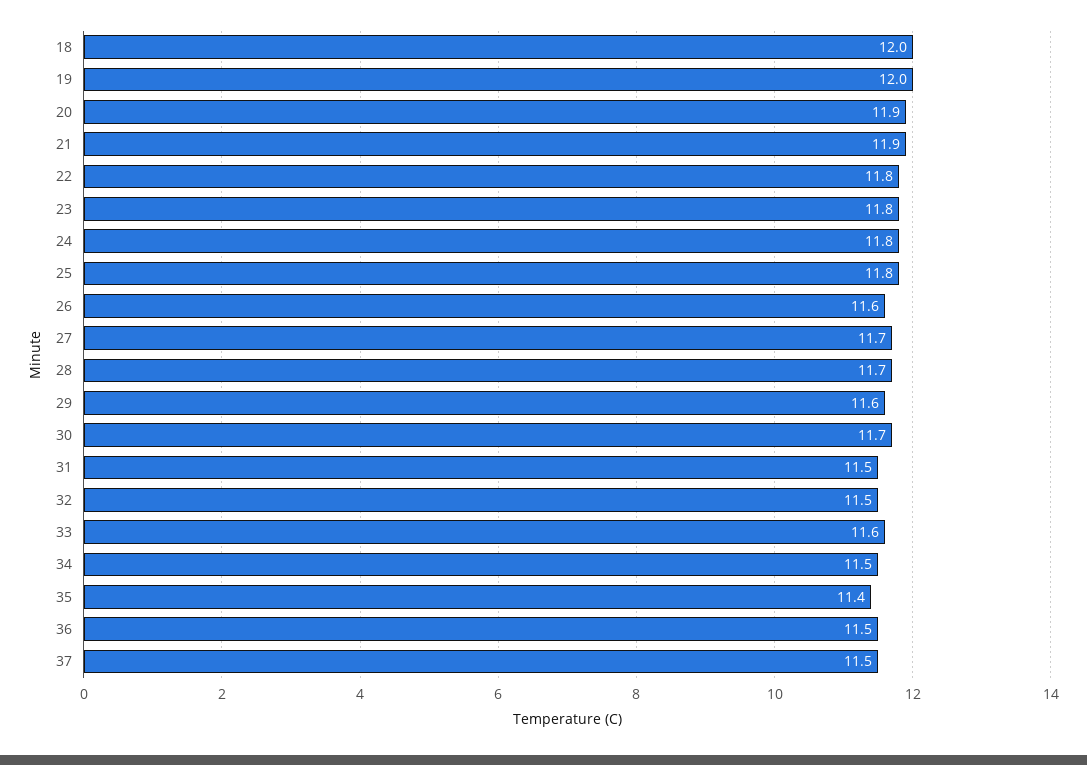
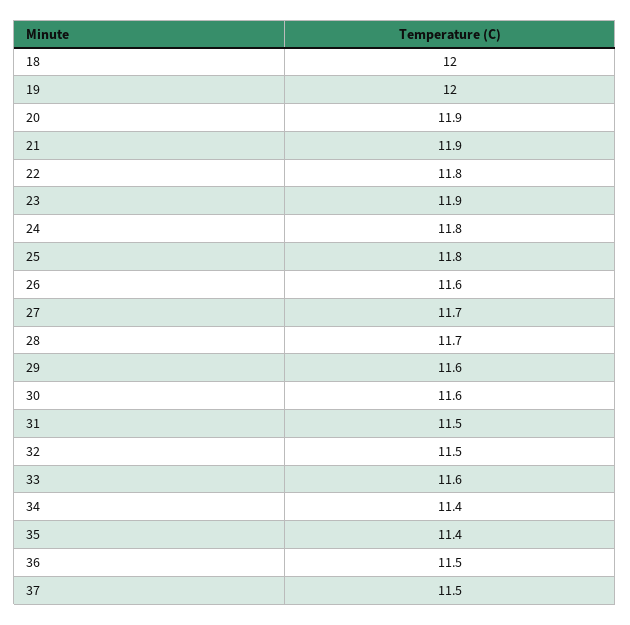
  {
    "18": 12,
    "19": 12,
    "20": 11.9,
    "21": 11.9,
    "22": 11.8,
-   "23": 11.8,
+   "23": 11.9,
    "24": 11.8,
    "25": 11.8,
    "26": 11.6,
    "27": 11.7,
    "28": 11.7,
    "29": 11.6,
-   "30": 11.7,
+   "30": 11.6,
    "31": 11.5,
    "32": 11.5,
    "33": 11.6,
-   "34": 11.5,
+   "34": 11.4,
    "35": 11.4,
    "36": 11.5,
    "37": 11.5
  }

